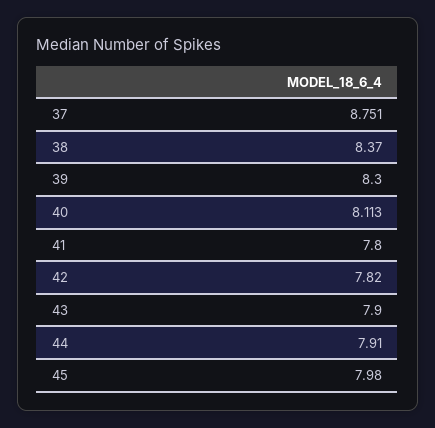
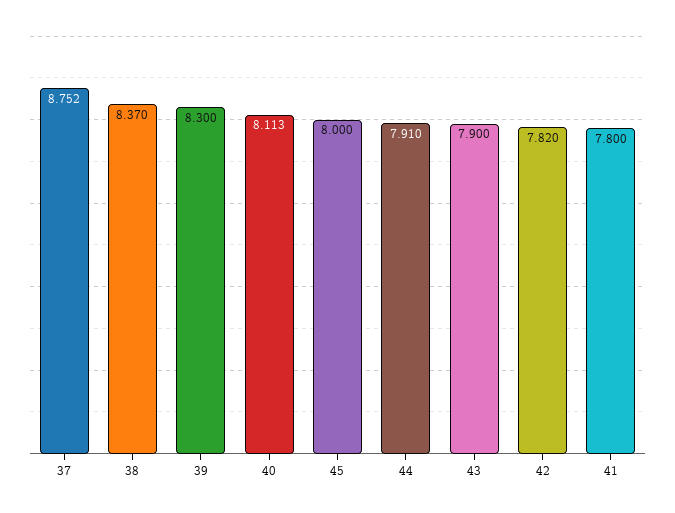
  {
-   "37": 8.751,
+   "37": 8.752,
    "38": 8.37,
    "39": 8.3,
    "40": 8.113,
    "41": 7.8,
    "42": 7.82,
    "43": 7.9,
    "44": 7.91,
-   "45": 7.98
+   "45": 8
  }

